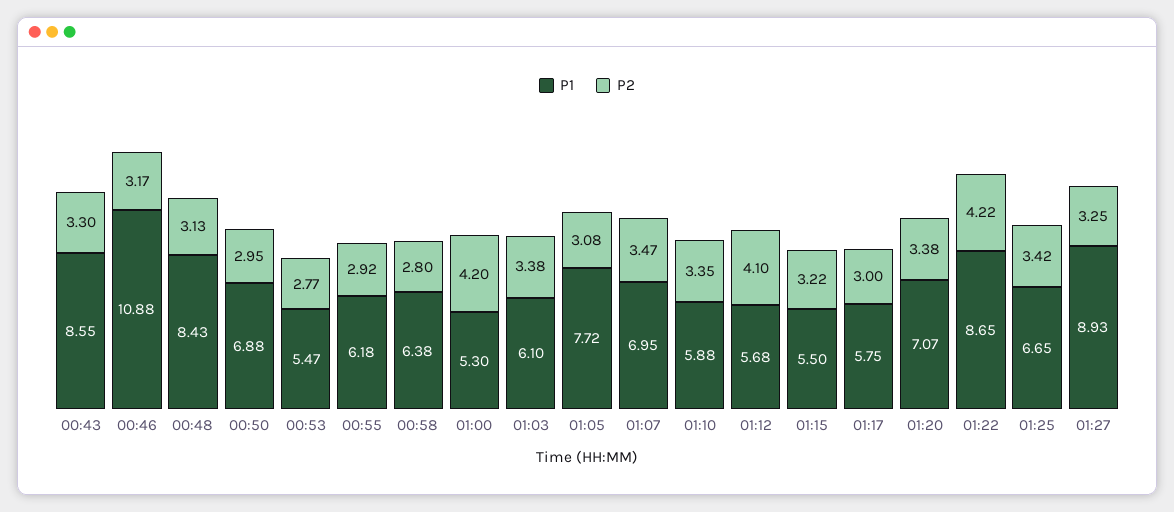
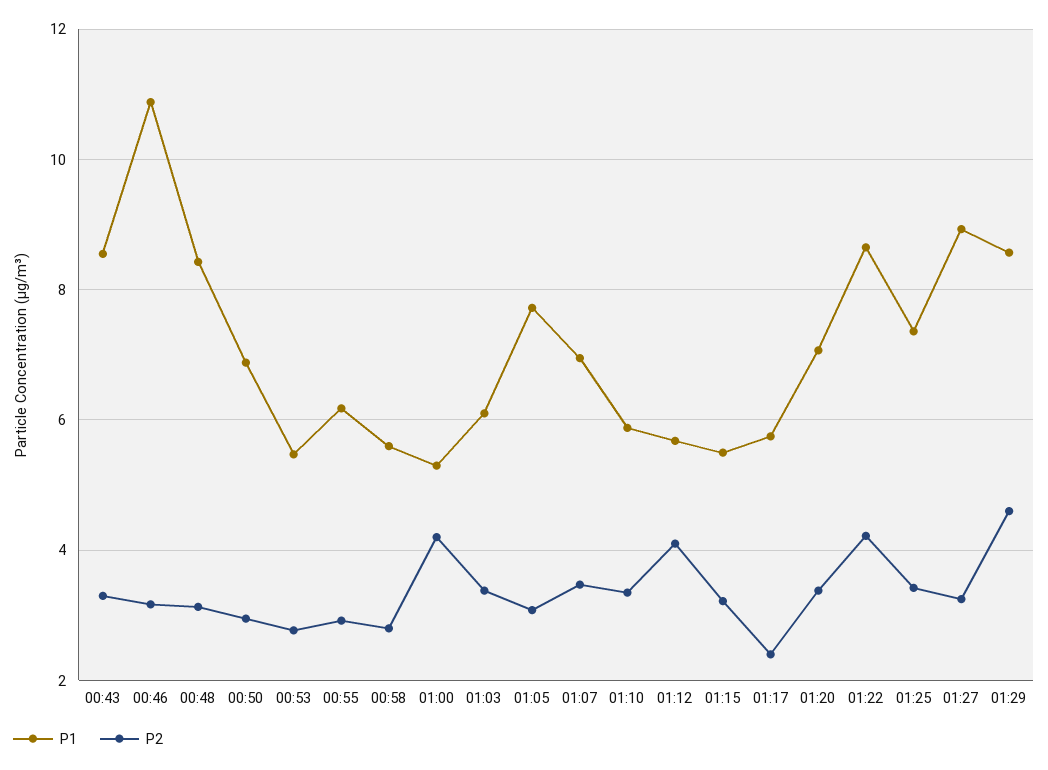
  {
    "P1": {
      "00:43": 8.55,
      "00:46": 10.88,
      "00:48": 8.43,
      "00:50": 6.88,
      "00:53": 5.47,
      "00:55": 6.18,
-     "00:58": 6.38,
+     "00:58": 5.6,
      "01:00": 5.3,
      "01:03": 6.1,
      "01:05": 7.72,
      "01:07": 6.95,
      "01:10": 5.88,
      "01:12": 5.68,
      "01:15": 5.5,
      "01:17": 5.75,
      "01:20": 7.07,
      "01:22": 8.65,
-     "01:25": 6.65,
+     "01:25": 7.4,
-     "01:27": 8.93
+     "01:27": 8.93,
+     "01:29": 8.6
    },
    "P2": {
      "00:43": 3.3,
      "00:46": 3.17,
      "00:48": 3.13,
      "00:50": 2.95,
      "00:53": 2.77,
      "00:55": 2.92,
      "00:58": 2.8,
      "01:00": 4.2,
      "01:03": 3.38,
      "01:05": 3.08,
      "01:07": 3.47,
      "01:10": 3.35,
      "01:12": 4.1,
      "01:15": 3.22,
-     "01:17": 3,
+     "01:17": 2.4,
      "01:20": 3.38,
      "01:22": 4.22,
      "01:25": 3.42,
-     "01:27": 3.25
+     "01:27": 3.25,
+     "01:29": 4.6
    }
  }

